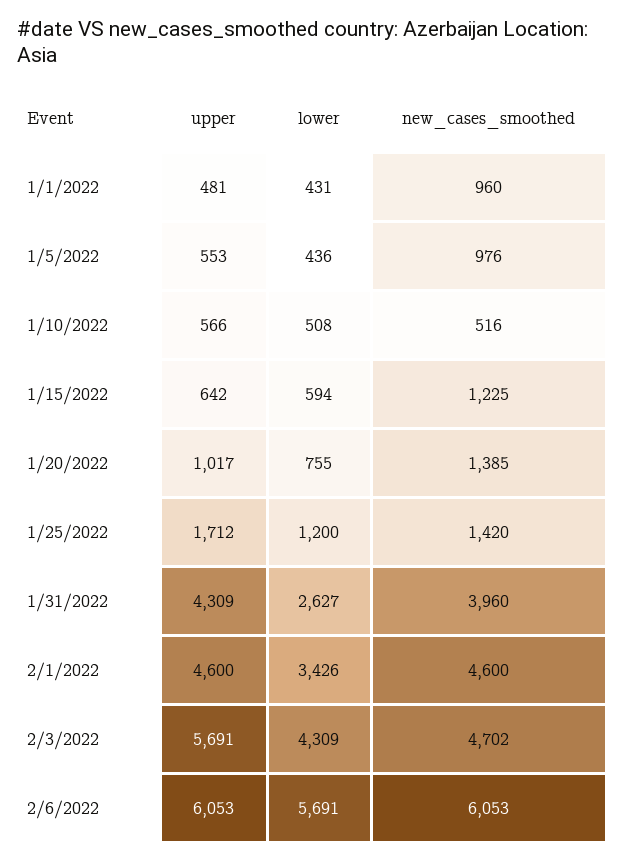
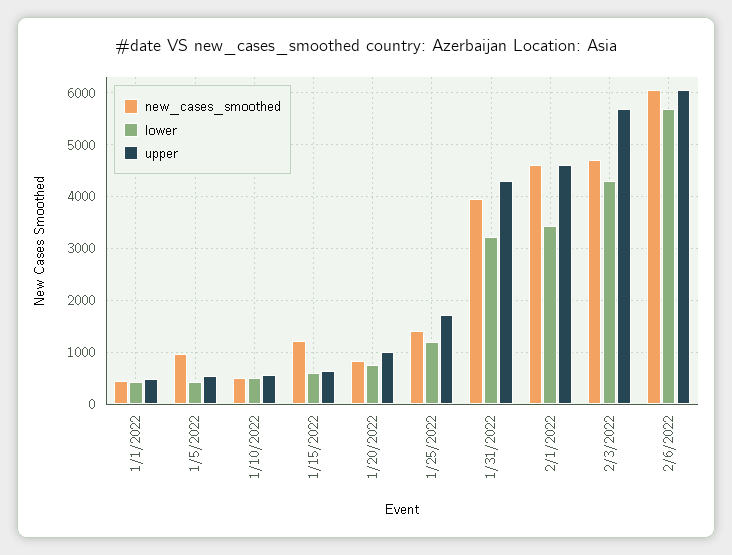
  {
    "upper": {
      "1/1/2022": 481,
      "1/5/2022": 553,
      "1/10/2022": 566,
      "1/15/2022": 642,
      "1/20/2022": 1017,
      "1/25/2022": 1712,
      "1/31/2022": 4309,
      "2/1/2022": 4600,
      "2/3/2022": 5691,
      "2/6/2022": 6053
    },
    "lower": {
      "1/1/2022": 431,
      "1/5/2022": 436,
      "1/10/2022": 508,
      "1/15/2022": 594,
      "1/20/2022": 755,
      "1/25/2022": 1200,
-     "1/31/2022": 2627,
+     "1/31/2022": 3200,
      "2/1/2022": 3426,
      "2/3/2022": 4309,
      "2/6/2022": 5691
    },
    "new_cases_smoothed": {
-     "1/1/2022": 960,
+     "1/1/2022": 400,
      "1/5/2022": 976,
      "1/10/2022": 516,
      "1/15/2022": 1225,
-     "1/20/2022": 1385,
+     "1/20/2022": 800,
      "1/25/2022": 1420,
      "1/31/2022": 3960,
      "2/1/2022": 4600,
      "2/3/2022": 4702,
      "2/6/2022": 6053
    }
  }

